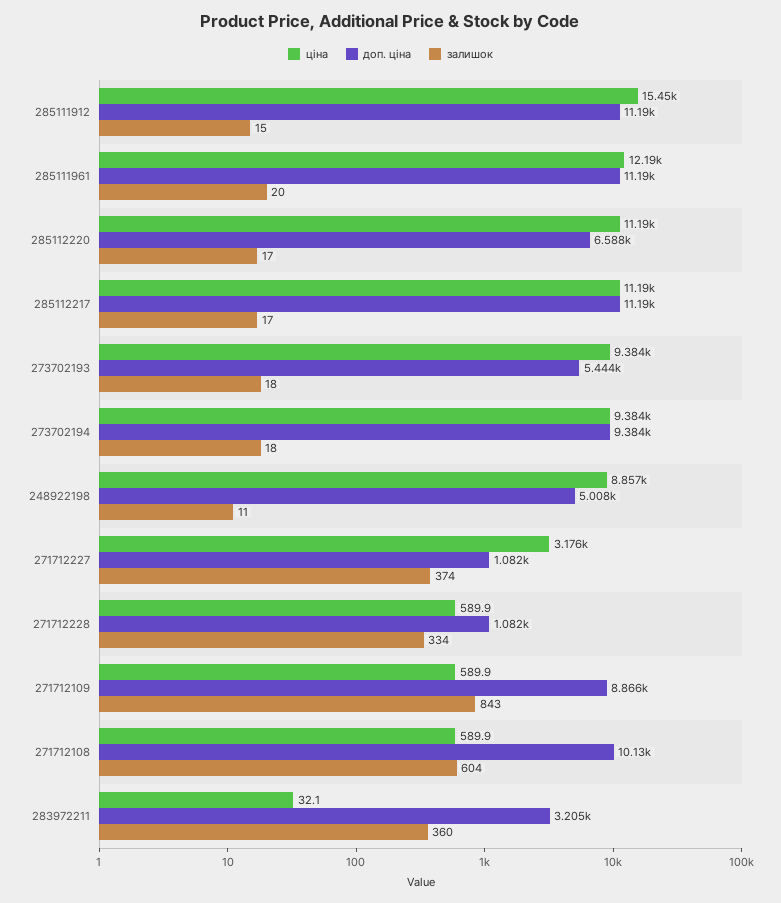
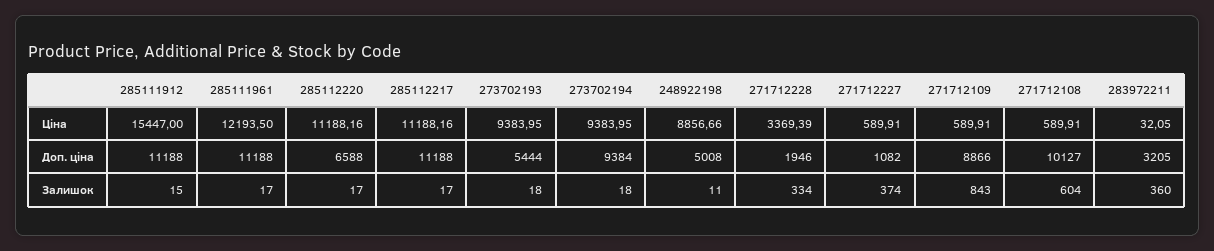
  {
    "ціна": {
      "285111912": 15447,
      "285111961": 12193.5,
      "285112220": 11188.16,
      "285112217": 11188.16,
      "273702193": 9383.95,
      "273702194": 9383.95,
      "248922198": 8856.66,
-     "271712227": 3176,
+     "271712227": 589.91,
-     "271712228": 589.9,
+     "271712228": 3369.39,
      "271712109": 589.91,
      "271712108": 589.91,
      "283972211": 32.05
    },
    "доп. ціна": {
      "285111912": 11188,
      "285111961": 11188,
      "285112220": 6588,
      "285112217": 11188,
      "273702193": 5444,
      "273702194": 9384,
      "248922198": 5008,
      "271712227": 1082,
-     "271712228": 1082,
+     "271712228": 1946,
      "271712109": 8866,
      "271712108": 10127,
      "283972211": 3205
    },
    "залишок": {
      "285111912": 15,
-     "285111961": 20,
+     "285111961": 17,
      "285112220": 17,
      "285112217": 17,
      "273702193": 18,
      "273702194": 18,
      "248922198": 11,
      "271712227": 374,
      "271712228": 334,
      "271712109": 843,
      "271712108": 604,
      "283972211": 360
    }
  }

